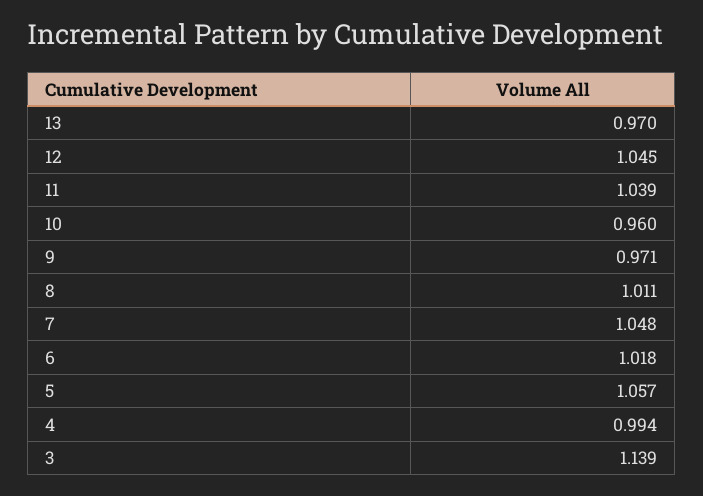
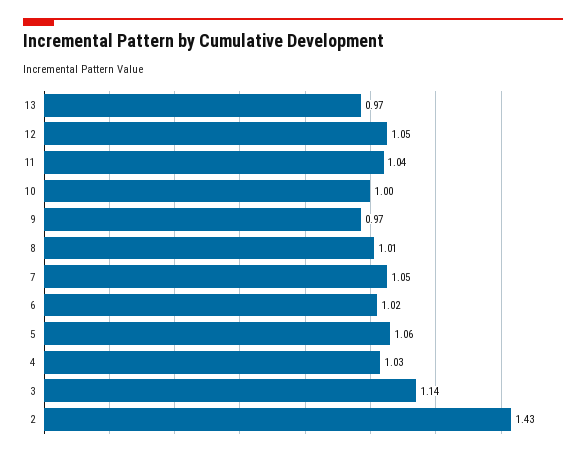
  {
    "13": 0.97,
    "12": 1.045,
    "11": 1.039,
-   "10": 0.96,
+   "10": 1,
    "9": 0.971,
    "8": 1.011,
    "7": 1.048,
    "6": 1.018,
    "5": 1.057,
-   "4": 0.994,
+   "4": 1.03,
-   "3": 1.139
+   "3": 1.139,
+   "2": 1.43
  }

